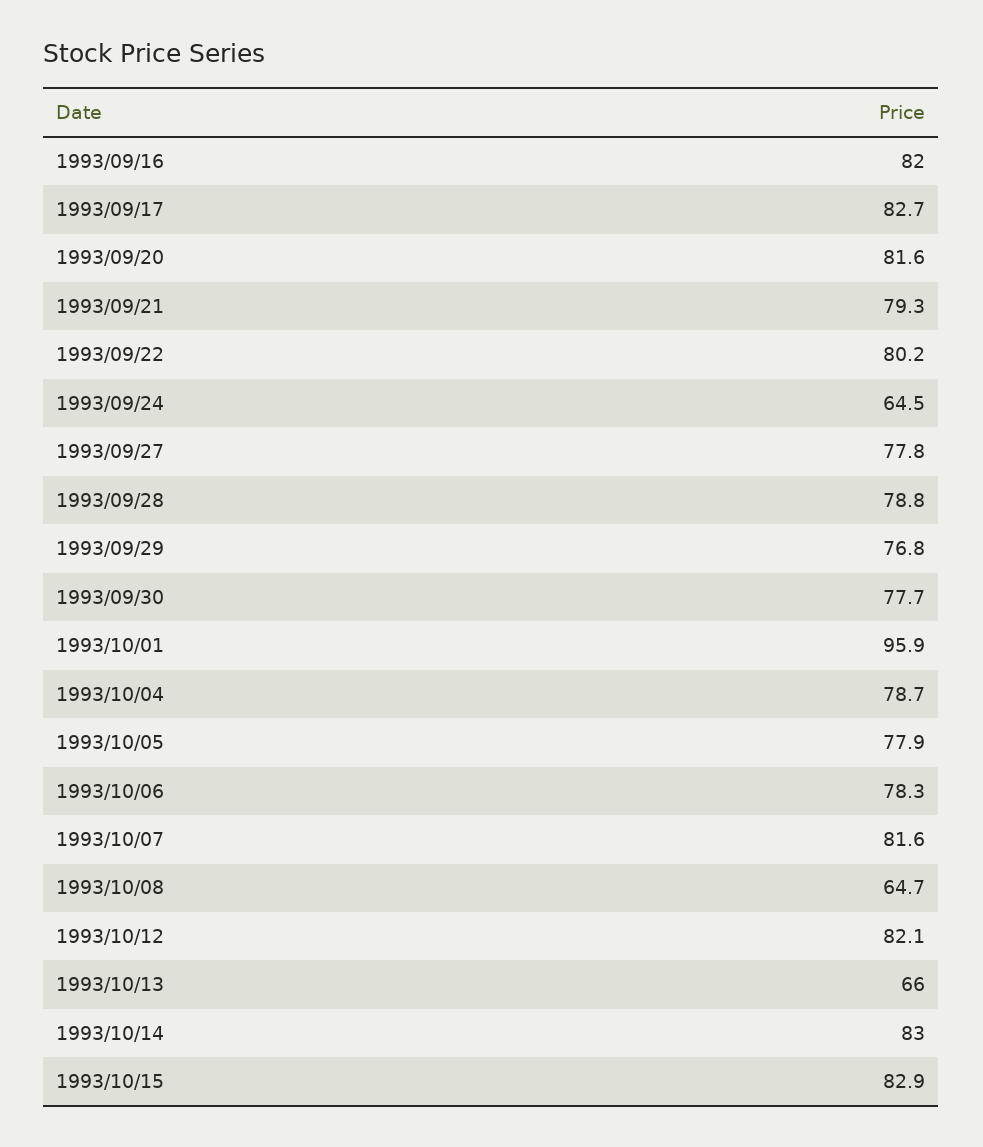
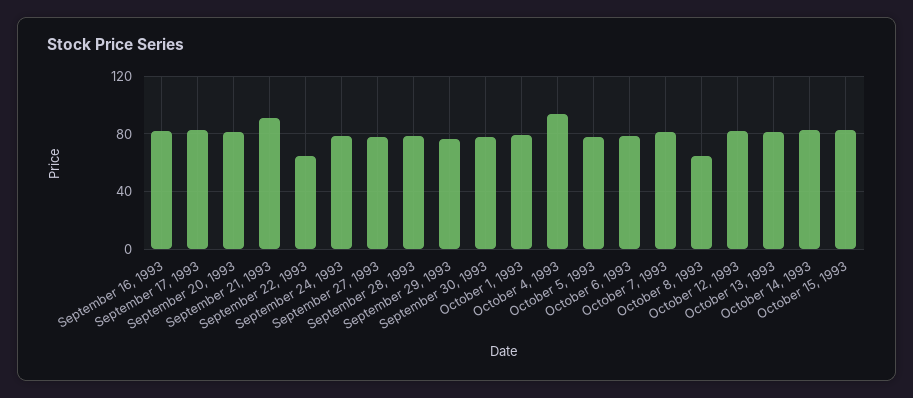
  {
    "1993/09/16": 82,
    "1993/09/17": 82.7,
    "1993/09/20": 81.6,
-   "1993/09/21": 79.3,
+   "1993/09/21": 90,
-   "1993/09/22": 80.2,
+   "1993/09/22": 65,
-   "1993/09/24": 64.5,
+   "1993/09/24": 80,
    "1993/09/27": 77.8,
    "1993/09/28": 78.8,
    "1993/09/29": 76.8,
    "1993/09/30": 77.7,
-   "1993/10/01": 95.9,
+   "1993/10/01": 80,
-   "1993/10/04": 78.7,
+   "1993/10/04": 95,
    "1993/10/05": 77.9,
    "1993/10/06": 78.3,
    "1993/10/07": 81.6,
    "1993/10/08": 64.7,
    "1993/10/12": 82.1,
-   "1993/10/13": 66,
+   "1993/10/13": 80,
    "1993/10/14": 83,
    "1993/10/15": 82.9
  }

